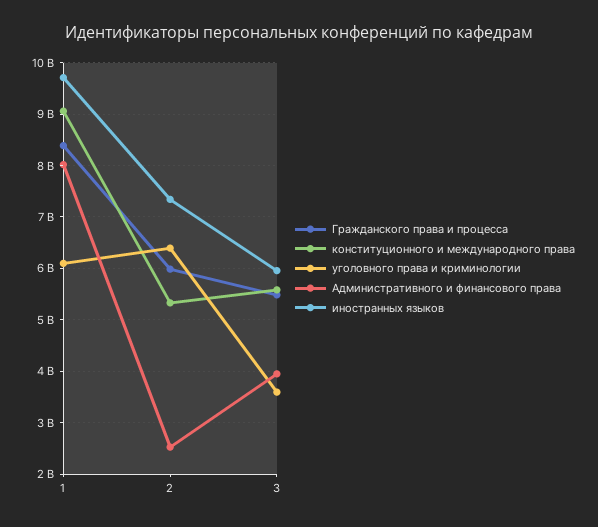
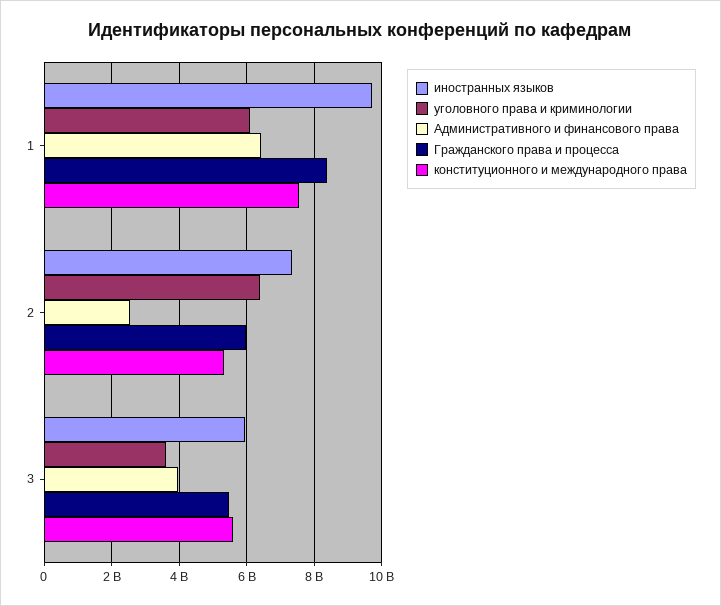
  {
    "Гражданского права и процесса": {
      "1": 8400000000,
      "2": 6000000000,
      "3": 5400000000
    },
    "конституционного и международного права": {
-     "1": 9000000000,
+     "1": 7600000000,
      "2": 5400000000,
      "3": 5600000000
    },
    "уголовного права и криминологии": {
      "1": 6000000000,
      "2": 6400000000,
      "3": 3600000000
    },
    "Административного и финансового права": {
-     "1": 8000000000,
+     "1": 6400000000,
      "2": 2600000000,
      "3": 4000000000
    },
    "иностранных языков": {
      "1": 9800000000,
      "2": 7400000000,
      "3": 6000000000
    }
  }

